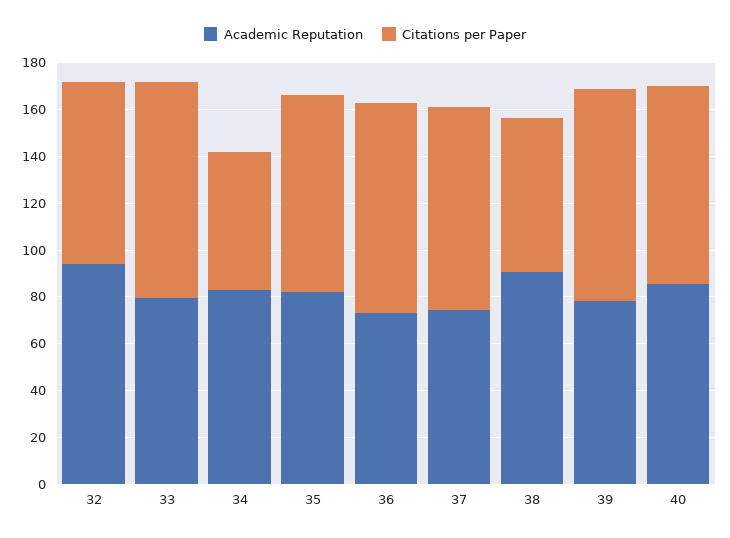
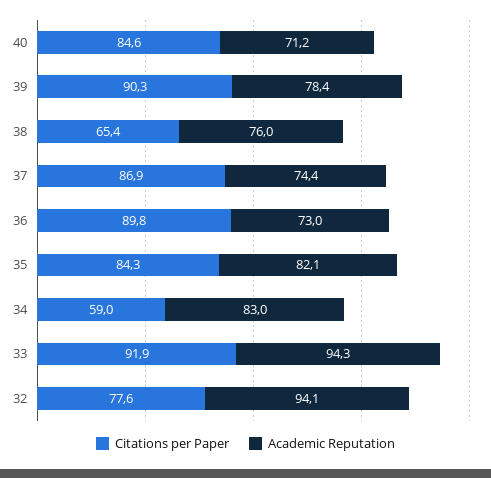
  {
    "Academic Reputation": {
      "32": 94.1,
-     "33": 80,
+     "33": 94.3,
      "34": 83,
      "35": 82.1,
      "36": 73,
      "37": 74.4,
-     "38": 90,
+     "38": 76,
      "39": 78.4,
-     "40": 85
+     "40": 71.2
    },
    "Citations per Paper": {
      "32": 77.6,
      "33": 91.9,
      "34": 59,
      "35": 84.3,
      "36": 89.8,
      "37": 86.9,
      "38": 65.4,
      "39": 90.3,
      "40": 84.6
    }
  }

